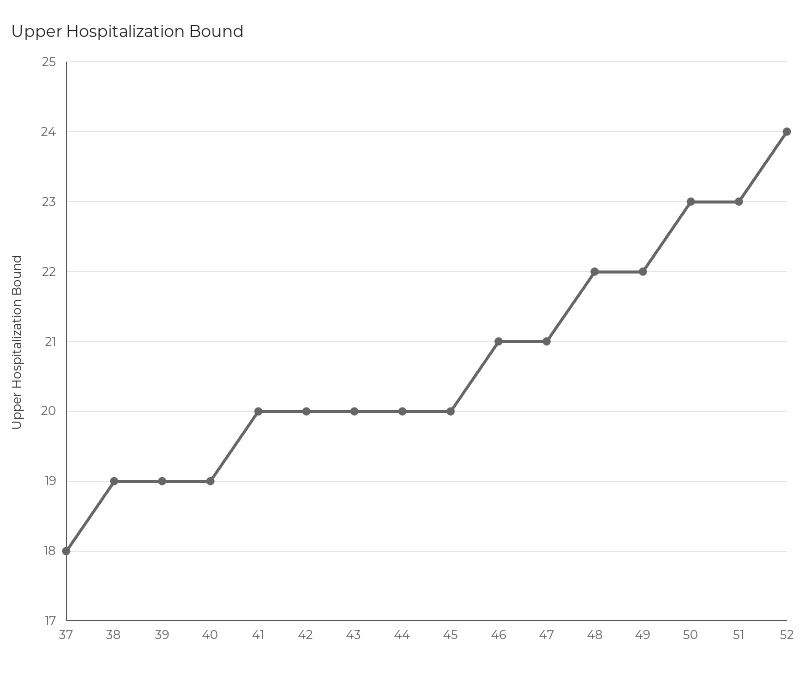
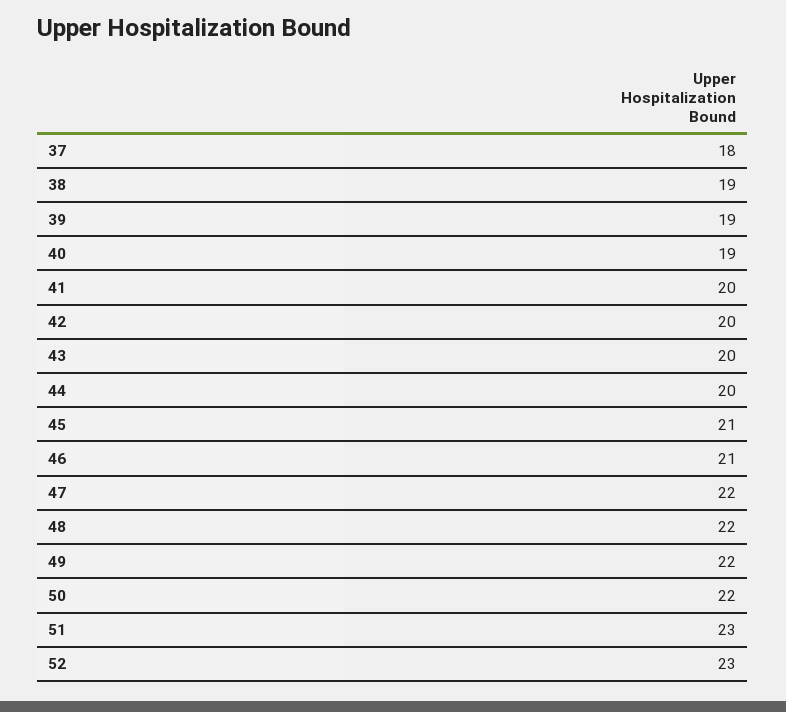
  {
    "37": 18,
    "38": 19,
    "39": 19,
    "40": 19,
    "41": 20,
    "42": 20,
    "43": 20,
    "44": 20,
-   "45": 20,
+   "45": 21,
    "46": 21,
-   "47": 21,
+   "47": 22,
    "48": 22,
    "49": 22,
-   "50": 23,
+   "50": 22,
    "51": 23,
-   "52": 24
+   "52": 23
  }

